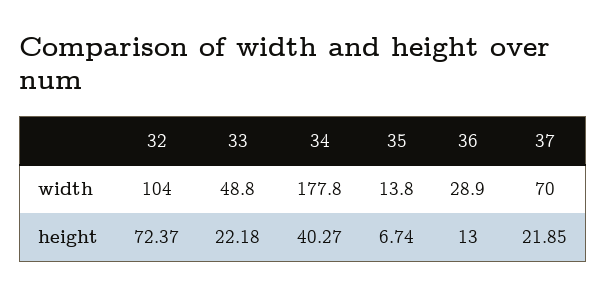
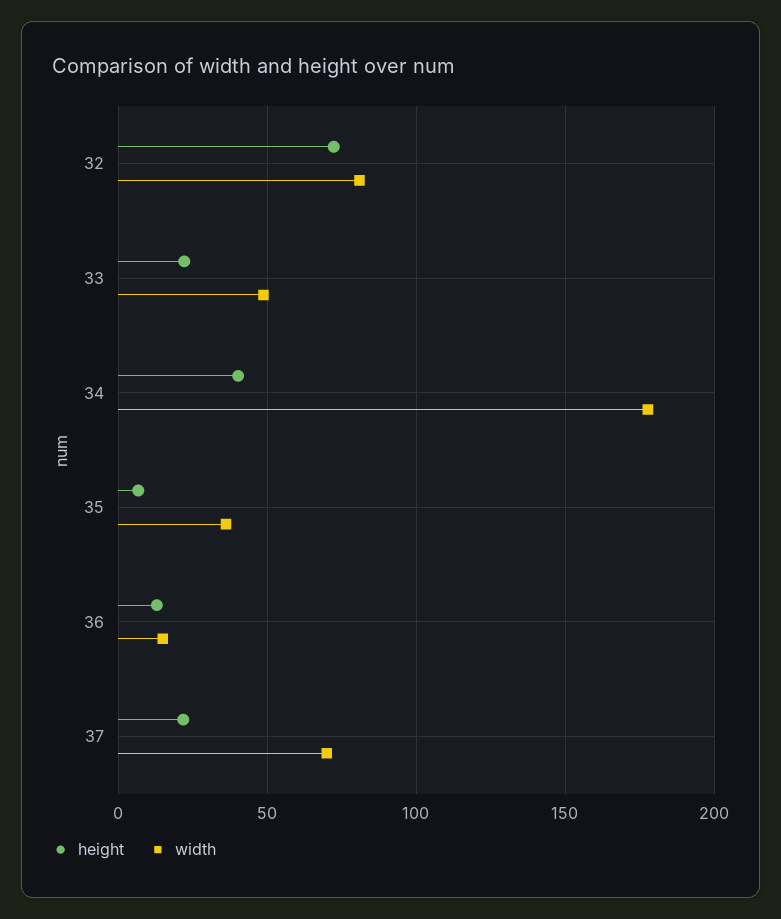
  {
    "width": {
-     "32": 104,
+     "32": 80,
      "33": 48.8,
      "34": 177.8,
-     "35": 13.8,
+     "35": 35,
-     "36": 28.9,
+     "36": 15,
      "37": 70
    },
    "height": {
      "32": 72.37,
      "33": 22.18,
      "34": 40.27,
      "35": 6.74,
      "36": 13,
      "37": 21.85
    }
  }

